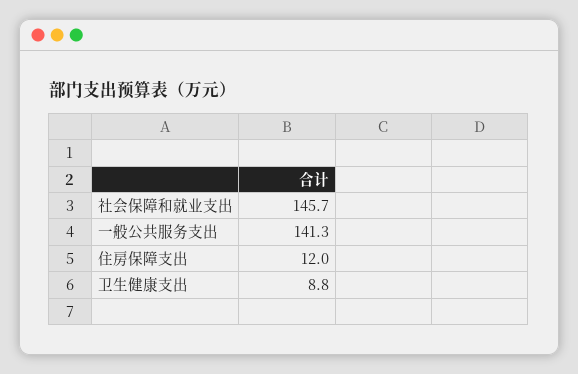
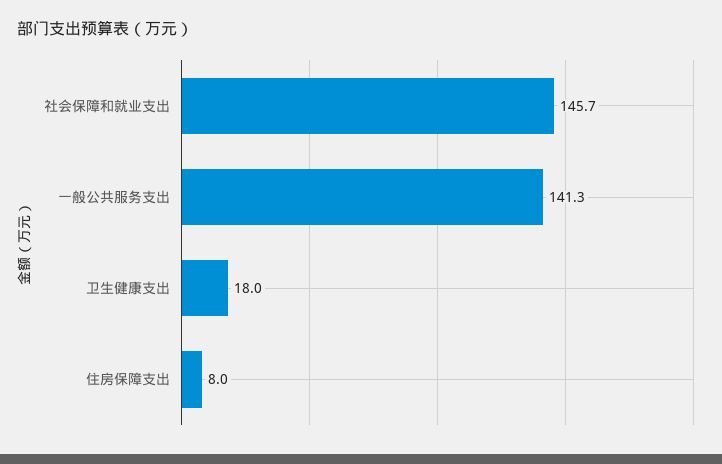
  {
    "社会保障和就业支出": 145.7,
    "一般公共服务支出": 141.3,
-   "住房保障支出": 12,
+   "住房保障支出": 8,
-   "卫生健康支出": 8.8
+   "卫生健康支出": 18
  }

